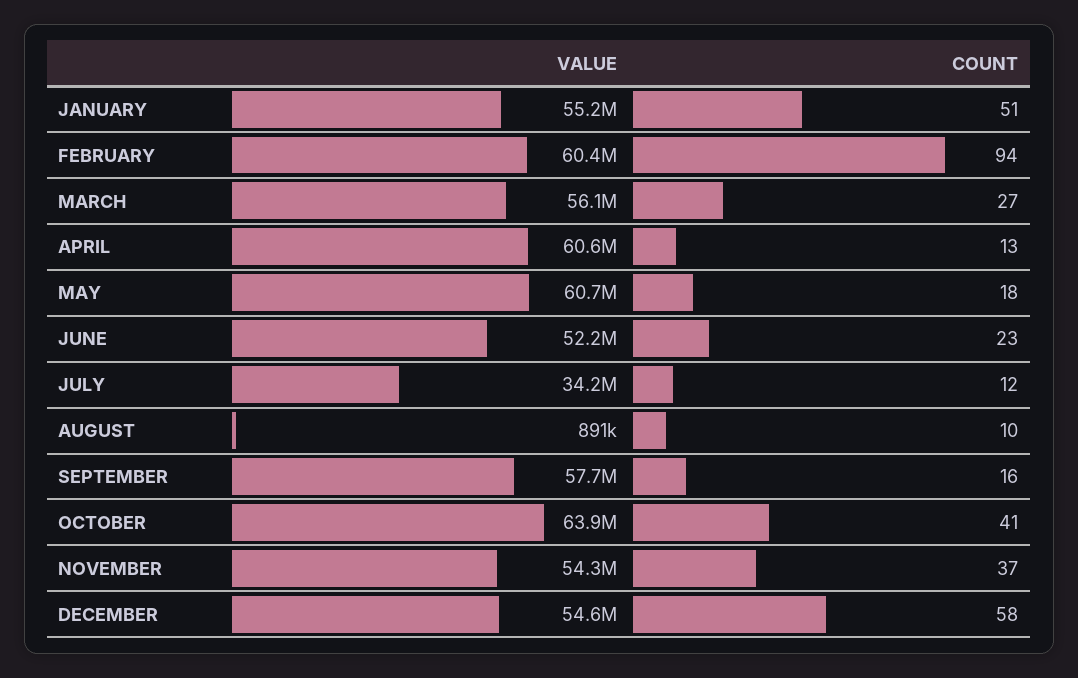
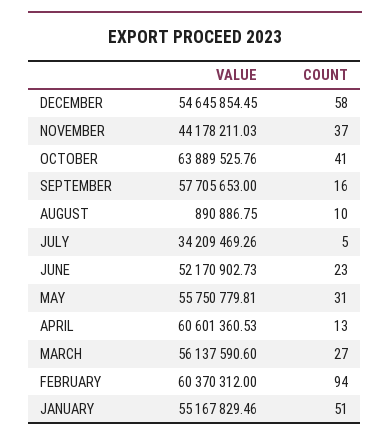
  {
    "VALUE": {
      "JANUARY": 55167829.46,
      "FEBRUARY": 60370312,
      "MARCH": 56137590.6,
      "APRIL": 60601360.53,
-     "MAY": 60700000,
+     "MAY": 55750779.81,
      "JUNE": 52170902.73,
      "JULY": 34209469.26,
      "AUGUST": 890886.75,
      "SEPTEMBER": 57705653,
      "OCTOBER": 63889525.76,
-     "NOVEMBER": 54300000,
+     "NOVEMBER": 44178211.03,
      "DECEMBER": 54645854.45
    },
    "COUNT": {
      "JANUARY": 51,
      "FEBRUARY": 94,
      "MARCH": 27,
      "APRIL": 13,
-     "MAY": 18,
+     "MAY": 31,
      "JUNE": 23,
-     "JULY": 12,
+     "JULY": 5,
      "AUGUST": 10,
      "SEPTEMBER": 16,
      "OCTOBER": 41,
      "NOVEMBER": 37,
      "DECEMBER": 58
    }
  }

